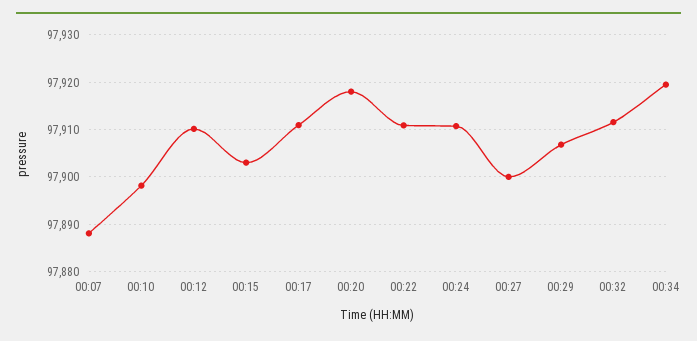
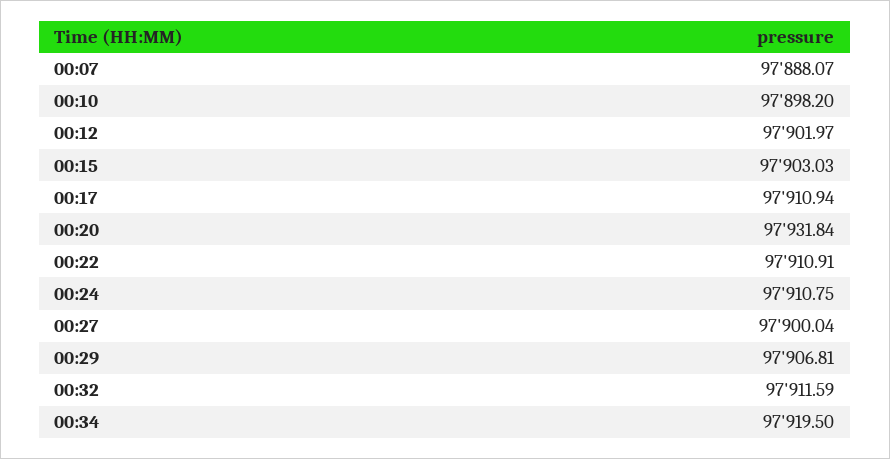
  {
    "00:07": 97888.07,
    "00:10": 97898.2,
-   "00:12": 97910,
+   "00:12": 97901.97,
    "00:15": 97903.03,
    "00:17": 97910.94,
-   "00:20": 97918,
+   "00:20": 97931.84,
    "00:22": 97910.91,
    "00:24": 97910.75,
    "00:27": 97900.04,
    "00:29": 97906.81,
    "00:32": 97911.59,
    "00:34": 97919.5
  }

